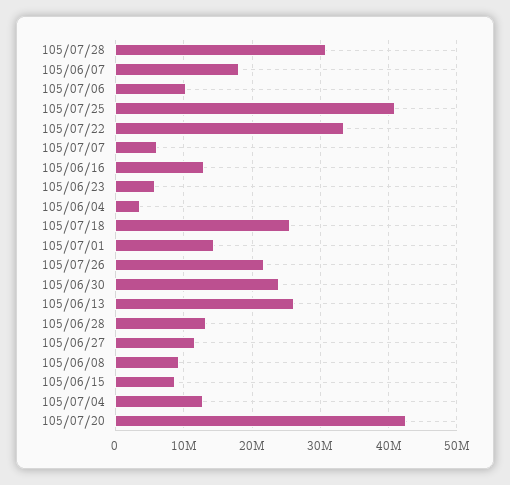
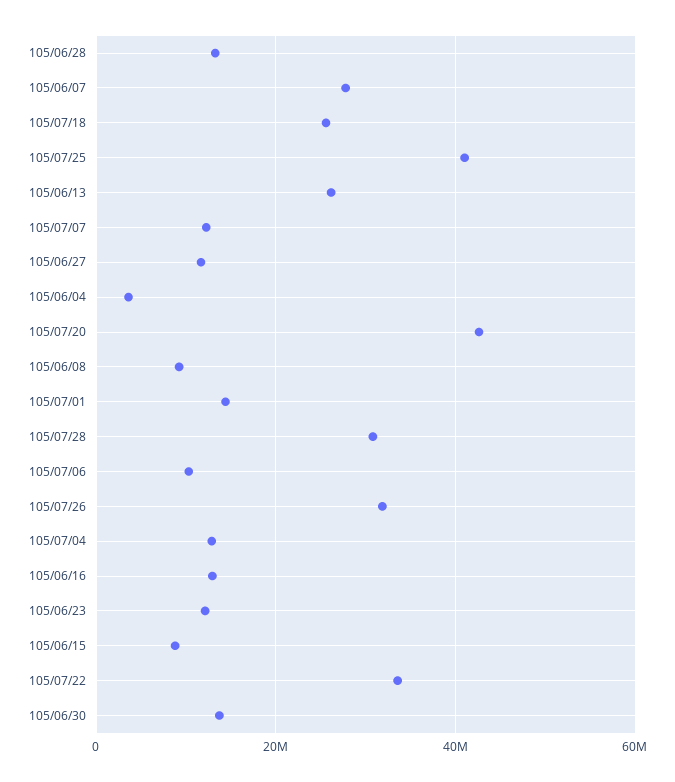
  {
    "105/07/28": 31000000,
-   "105/06/07": 18000000,
+   "105/06/07": 28000000,
    "105/07/06": 10000000,
    "105/07/25": 41000000,
    "105/07/22": 34000000,
-   "105/07/07": 6000000,
+   "105/07/07": 12000000,
    "105/06/16": 13000000,
-   "105/06/23": 6000000,
+   "105/06/23": 12000000,
    "105/06/04": 4000000,
    "105/07/18": 26000000,
    "105/07/01": 14000000,
-   "105/07/26": 22000000,
+   "105/07/26": 32000000,
-   "105/06/30": 24000000,
+   "105/06/30": 14000000,
    "105/06/13": 26000000,
    "105/06/28": 13000000,
    "105/06/27": 12000000,
    "105/06/08": 9000000,
    "105/06/15": 9000000,
    "105/07/04": 13000000,
    "105/07/20": 43000000
  }

